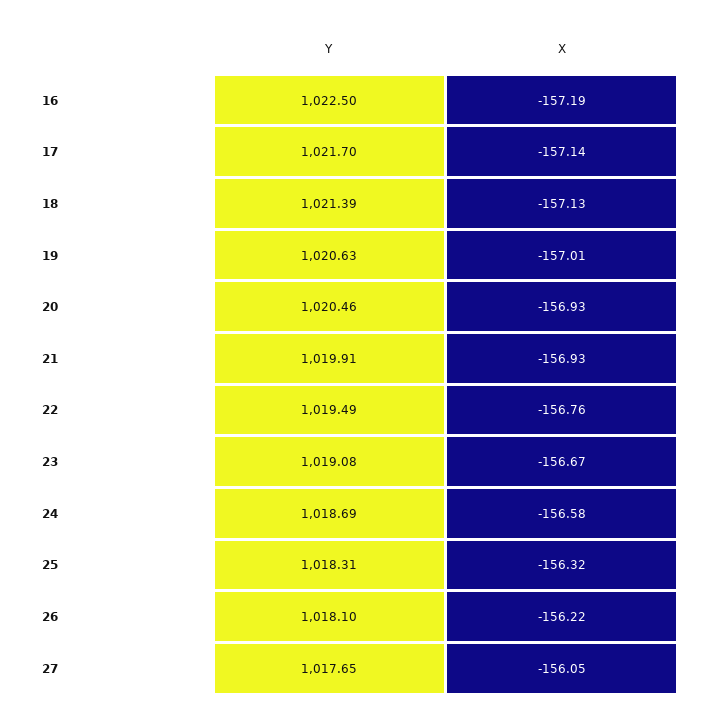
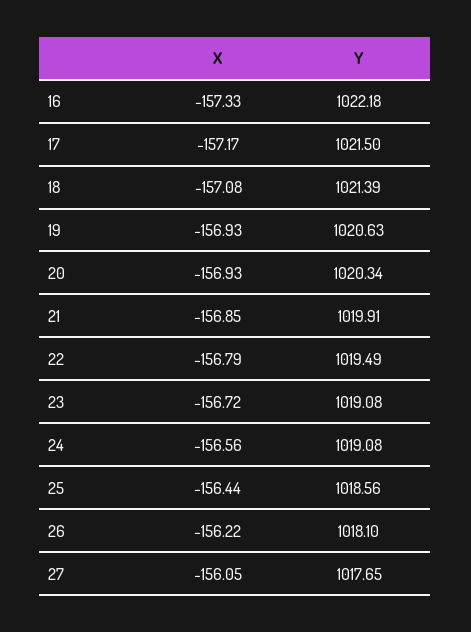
  {
    "Y": {
-     "16": 1022.5,
+     "16": 1022.18,
-     "17": 1021.7,
+     "17": 1021.5,
      "18": 1021.39,
      "19": 1020.63,
-     "20": 1020.46,
+     "20": 1020.34,
      "21": 1019.91,
      "22": 1019.49,
      "23": 1019.08,
-     "24": 1018.69,
+     "24": 1019.08,
-     "25": 1018.31,
+     "25": 1018.56,
      "26": 1018.1,
      "27": 1017.65
    },
    "X": {
-     "16": -157.19,
+     "16": -157.33,
-     "17": -157.14,
+     "17": -157.17,
-     "18": -157.13,
+     "18": -157.08,
-     "19": -157.01,
+     "19": -156.93,
      "20": -156.93,
-     "21": -156.93,
+     "21": -156.85,
-     "22": -156.76,
+     "22": -156.79,
-     "23": -156.67,
+     "23": -156.72,
-     "24": -156.58,
+     "24": -156.56,
-     "25": -156.32,
+     "25": -156.44,
      "26": -156.22,
      "27": -156.05
    }
  }

